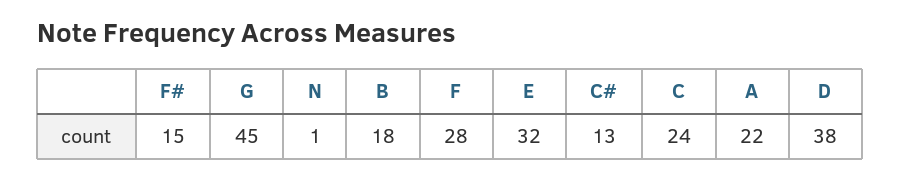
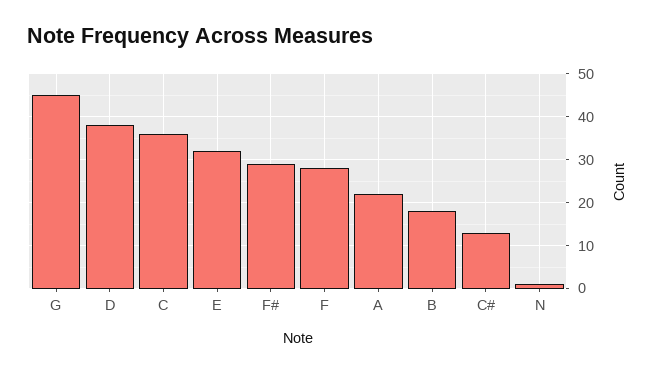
  {
-   "F#": 15,
+   "F#": 30,
    "G": 45,
    "N": 1,
    "B": 18,
    "F": 28,
    "E": 32,
    "C#": 13,
-   "C": 24,
+   "C": 35,
    "A": 22,
    "D": 38
  }

